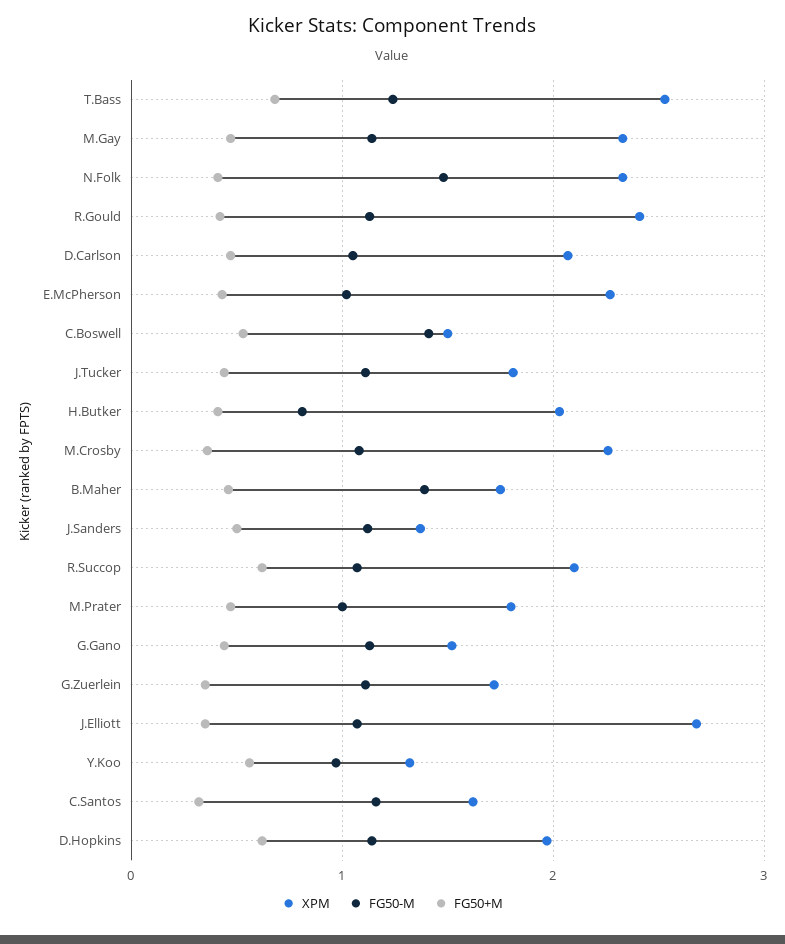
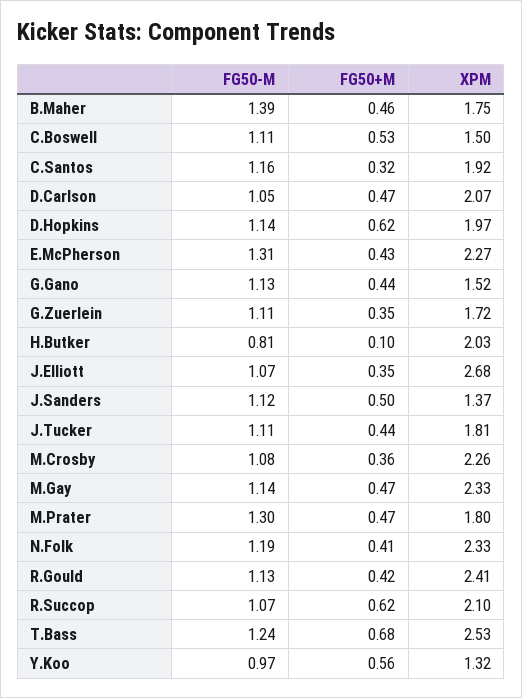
  {
    "XPM": {
      "T.Bass": 2.53,
      "M.Gay": 2.33,
      "N.Folk": 2.33,
      "R.Gould": 2.41,
      "D.Carlson": 2.07,
      "E.McPherson": 2.27,
      "C.Boswell": 1.5,
      "J.Tucker": 1.81,
      "H.Butker": 2.03,
      "M.Crosby": 2.26,
      "B.Maher": 1.75,
      "J.Sanders": 1.37,
      "R.Succop": 2.1,
      "M.Prater": 1.8,
      "G.Gano": 1.52,
      "G.Zuerlein": 1.72,
      "J.Elliott": 2.68,
      "Y.Koo": 1.32,
-     "C.Santos": 1.6,
+     "C.Santos": 1.92,
      "D.Hopkins": 1.97
    },
    "FG50-M": {
      "T.Bass": 1.24,
      "M.Gay": 1.14,
-     "N.Folk": 1.5,
+     "N.Folk": 1.19,
      "R.Gould": 1.13,
      "D.Carlson": 1.05,
-     "E.McPherson": 1,
+     "E.McPherson": 1.31,
-     "C.Boswell": 1.4,
+     "C.Boswell": 1.11,
      "J.Tucker": 1.11,
      "H.Butker": 0.81,
      "M.Crosby": 1.08,
      "B.Maher": 1.39,
      "J.Sanders": 1.12,
      "R.Succop": 1.07,
-     "M.Prater": 1,
+     "M.Prater": 1.3,
      "G.Gano": 1.13,
      "G.Zuerlein": 1.11,
      "J.Elliott": 1.07,
      "Y.Koo": 0.97,
      "C.Santos": 1.16,
      "D.Hopkins": 1.14
    },
    "FG50+M": {
      "T.Bass": 0.68,
      "M.Gay": 0.47,
      "N.Folk": 0.41,
      "R.Gould": 0.42,
      "D.Carlson": 0.47,
      "E.McPherson": 0.43,
      "C.Boswell": 0.53,
      "J.Tucker": 0.44,
-     "H.Butker": 0.4,
+     "H.Butker": 0.1,
      "M.Crosby": 0.36,
      "B.Maher": 0.46,
      "J.Sanders": 0.5,
      "R.Succop": 0.62,
      "M.Prater": 0.47,
      "G.Gano": 0.44,
      "G.Zuerlein": 0.35,
      "J.Elliott": 0.35,
      "Y.Koo": 0.56,
      "C.Santos": 0.32,
      "D.Hopkins": 0.62
    }
  }

